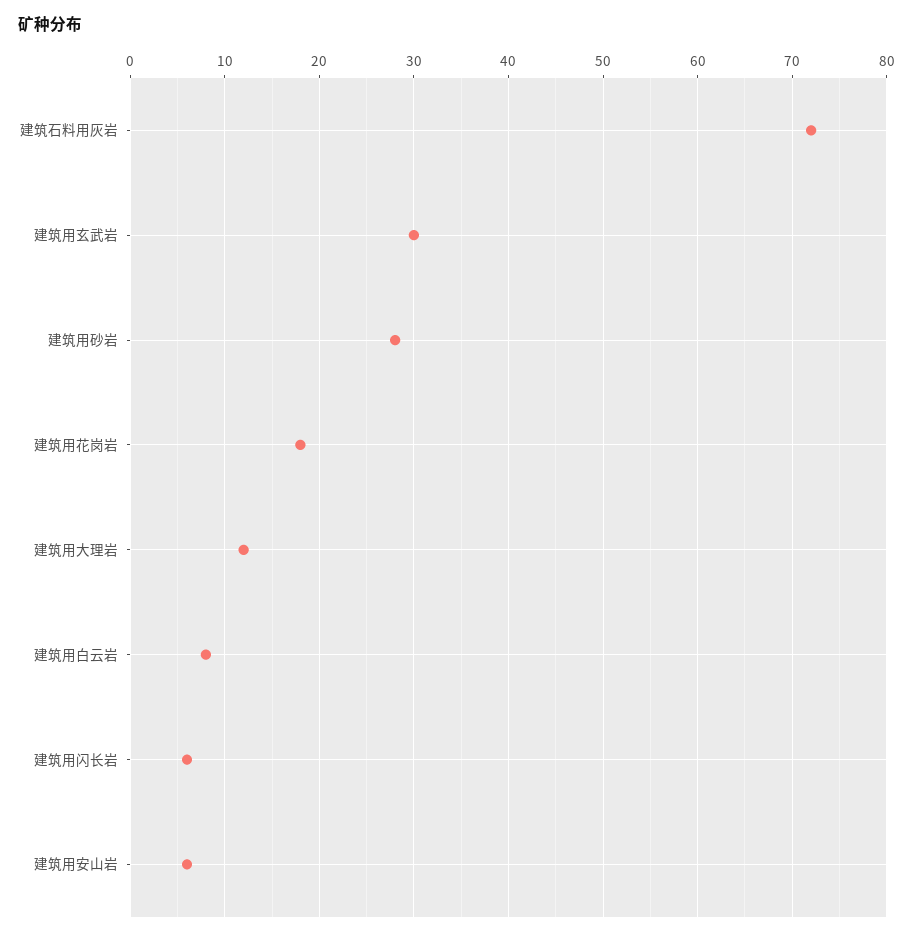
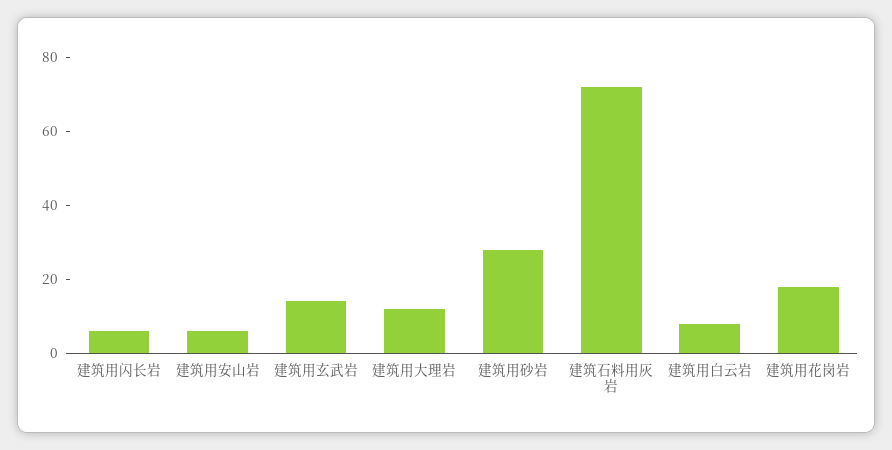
  {
    "建筑石料用灰岩": 72,
-   "建筑用玄武岩": 30,
+   "建筑用玄武岩": 15,
    "建筑用砂岩": 28,
    "建筑用花岗岩": 18,
    "建筑用大理岩": 12,
    "建筑用白云岩": 8,
    "建筑用闪长岩": 6,
    "建筑用安山岩": 6
  }

